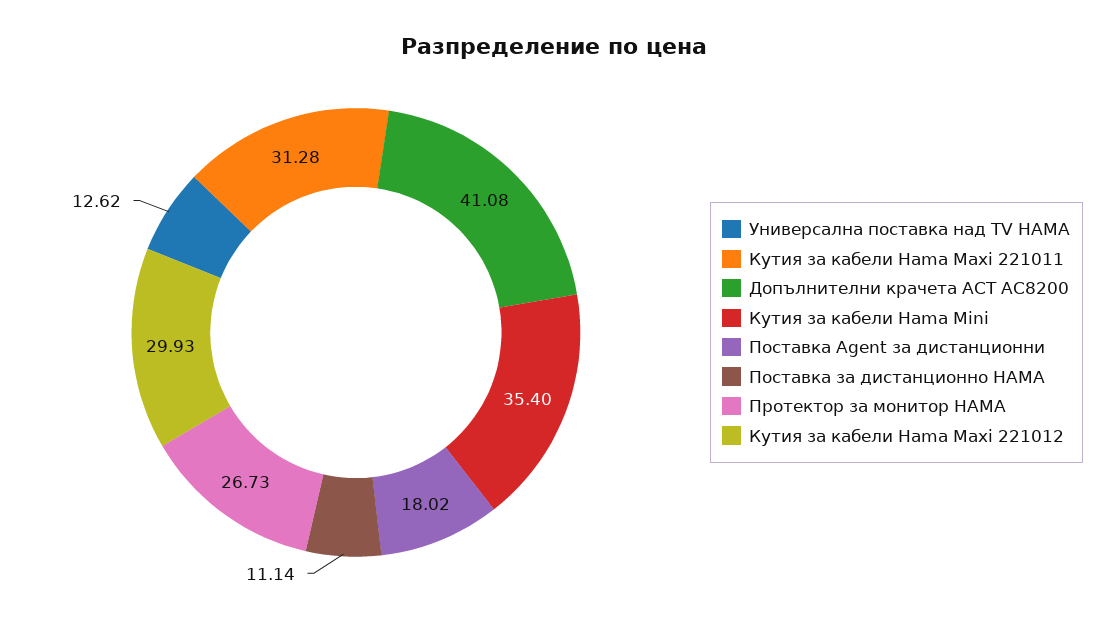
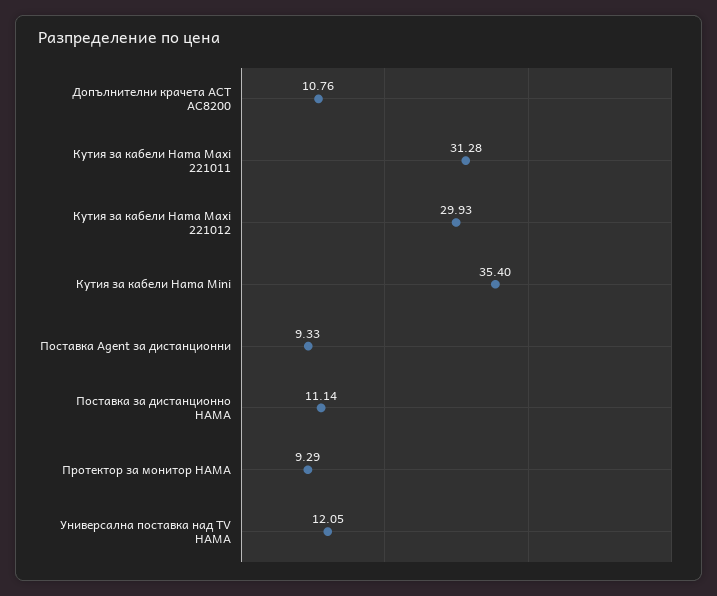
  {
-   "Универсална поставка над TV HAMA": 12.62,
+   "Универсална поставка над TV HAMA": 12.05,
    "Кутия за кабели Hama Maxi 221011": 31.28,
-   "Допълнителни крачета ACT AC8200": 41.08,
+   "Допълнителни крачета ACT AC8200": 10.76,
    "Кутия за кабели Hama Mini": 35.4,
-   "Поставка Agent за дистанционни": 18.02,
+   "Поставка Agent за дистанционни": 9.33,
    "Поставка за дистанционно HAMA": 11.14,
-   "Протектор за монитор HAMA": 26.73,
+   "Протектор за монитор HAMA": 9.29,
    "Кутия за кабели Hama Maxi 221012": 29.93
  }

